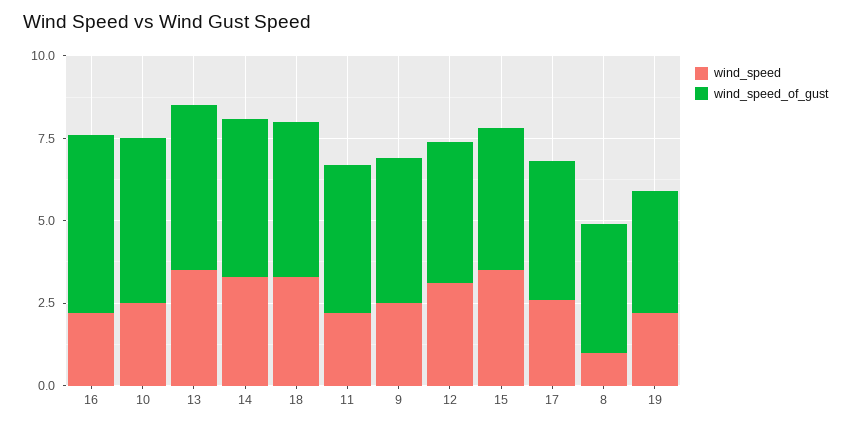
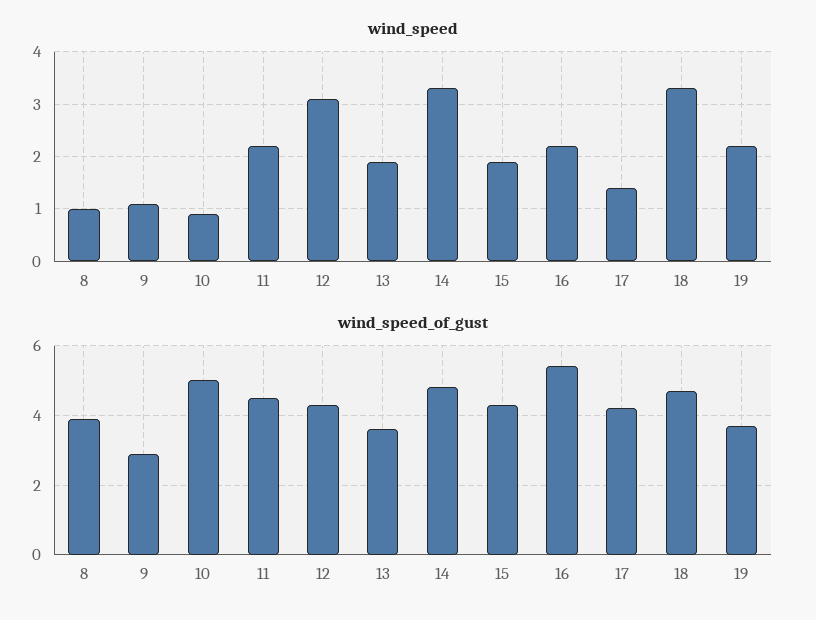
  {
    "wind_speed": {
      "16": 2,
-     "10": 2.5,
+     "10": 1,
-     "13": 3.5,
+     "13": 2,
      "14": 3.5,
      "18": 3.5,
      "11": 2,
-     "9": 2.5,
+     "9": 1,
      "12": 3,
-     "15": 3.5,
+     "15": 2,
-     "17": 2.5,
+     "17": 1.5,
      "8": 1,
      "19": 2
    },
    "wind_speed_of_gust": {
      "16": 5.5,
      "10": 5,
-     "13": 5,
+     "13": 3.5,
      "14": 5,
      "18": 4.5,
      "11": 4.5,
-     "9": 4.5,
+     "9": 3,
      "12": 4.5,
      "15": 4.5,
      "17": 4,
      "8": 4,
      "19": 3.5
    }
  }

